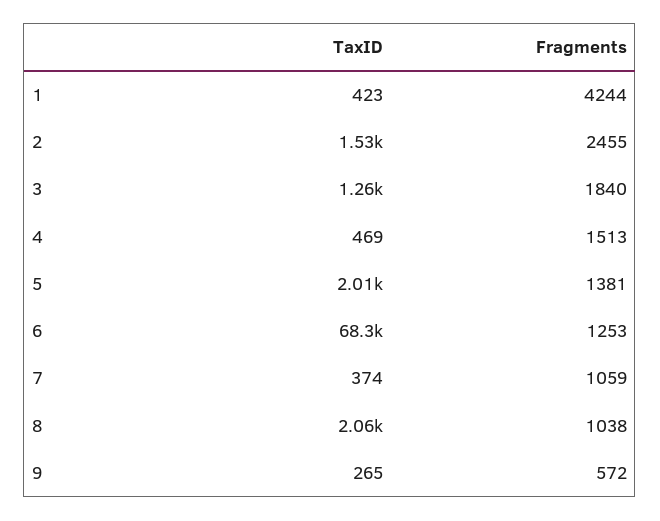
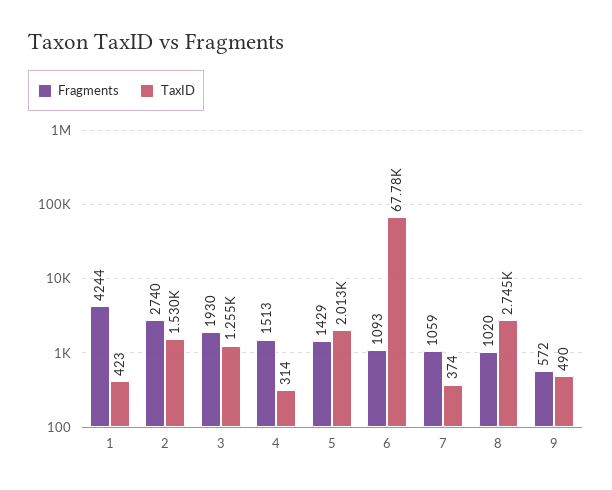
  {
    "TaxID": {
      "1": 423,
      "2": 1530,
      "3": 1255,
-     "4": 469,
+     "4": 314,
      "5": 2013,
-     "6": 68300,
+     "6": 67780,
      "7": 374,
-     "8": 2060,
+     "8": 2745,
-     "9": 265
+     "9": 490
    },
    "Fragments": {
      "1": 4244,
-     "2": 2455,
+     "2": 2740,
-     "3": 1840,
+     "3": 1930,
      "4": 1513,
-     "5": 1381,
+     "5": 1429,
-     "6": 1253,
+     "6": 1093,
      "7": 1059,
-     "8": 1038,
+     "8": 1020,
      "9": 572
    }
  }

